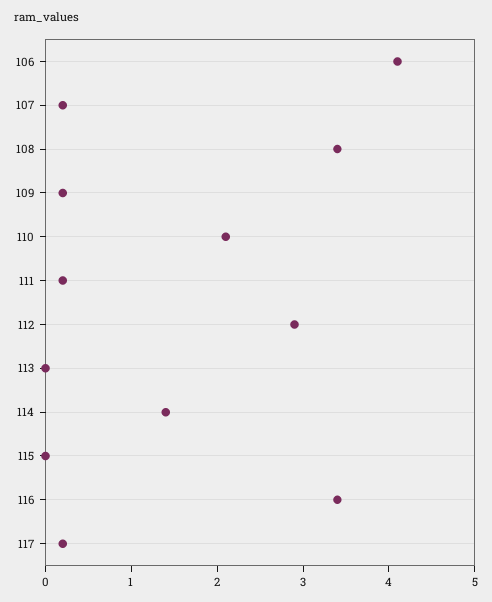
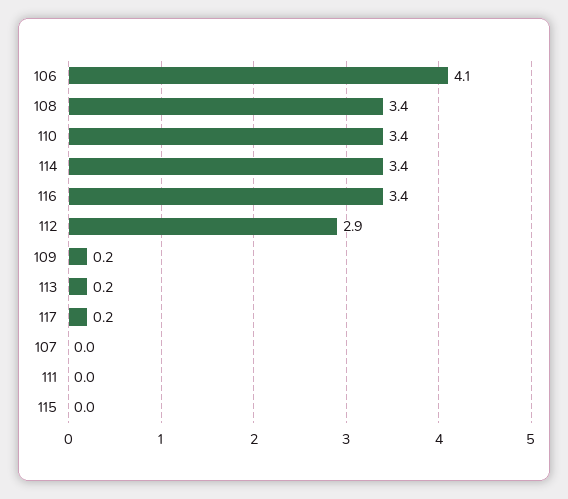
  {
    "106": 4.1,
-   "107": 0.2,
+   "107": 0,
    "108": 3.4,
    "109": 0.2,
-   "110": 2.1,
+   "110": 3.4,
-   "111": 0.2,
+   "111": 0,
    "112": 2.9,
-   "113": 0,
+   "113": 0.2,
-   "114": 1.4,
+   "114": 3.4,
    "115": 0,
    "116": 3.4,
    "117": 0.2
  }

